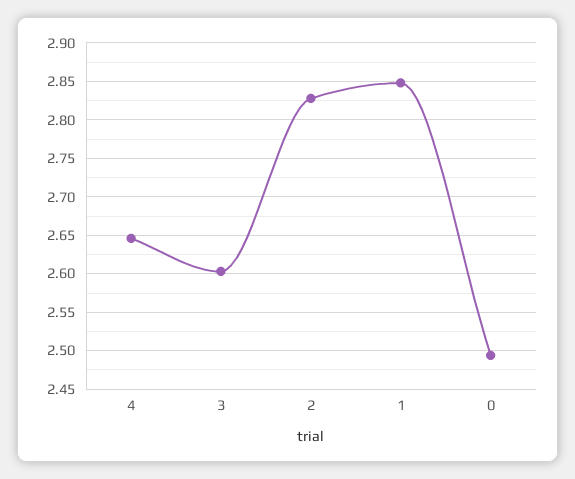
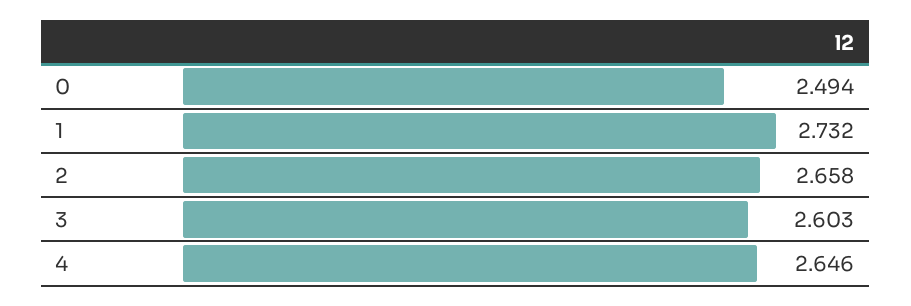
  {
    "4": 2.646,
    "3": 2.603,
-   "2": 2.83,
+   "2": 2.658,
-   "1": 2.85,
+   "1": 2.732,
    "0": 2.494
  }

